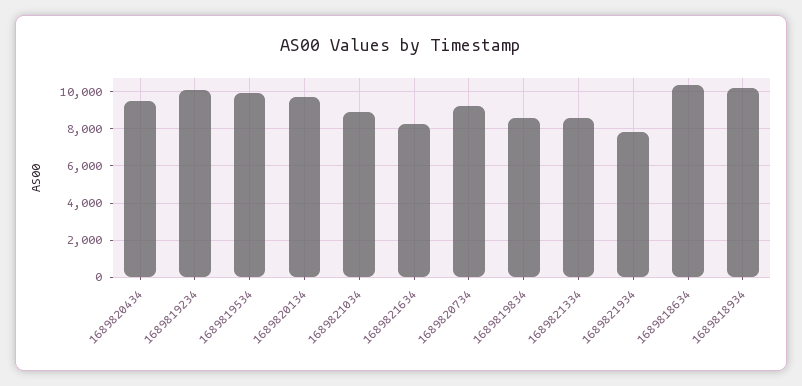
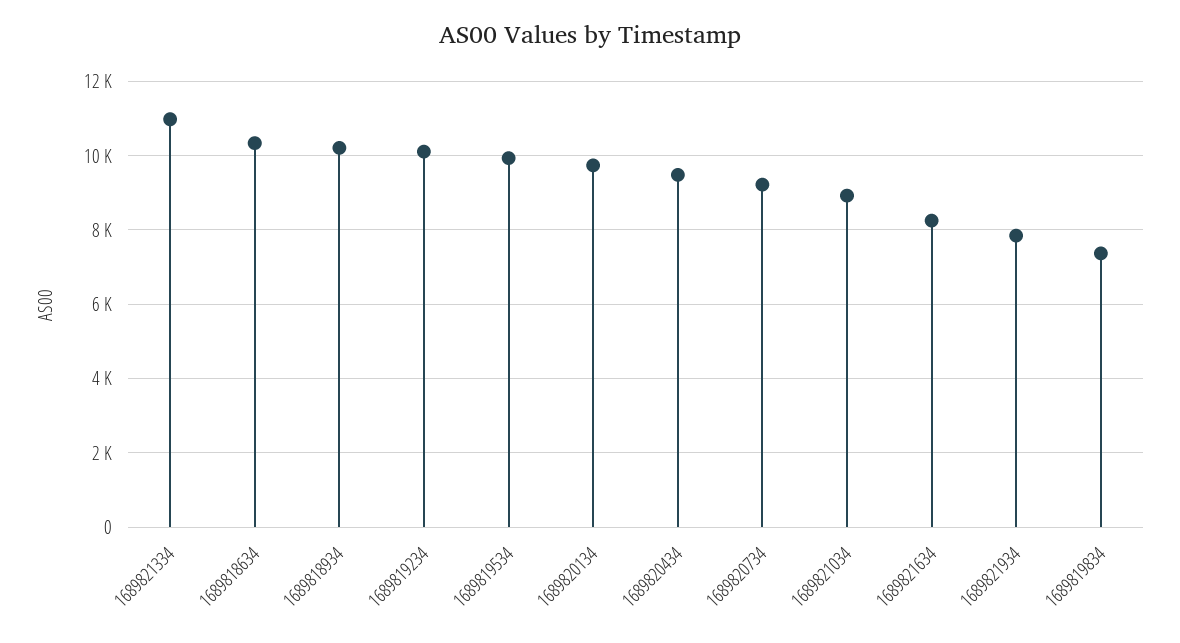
  {
    "1689820434": 9400,
    "1689819234": 10200,
    "1689819534": 10000,
    "1689820134": 9800,
    "1689821034": 9000,
    "1689821634": 8200,
    "1689820734": 9200,
-   "1689819834": 8500,
+   "1689819834": 7400,
-   "1689821334": 8500,
+   "1689821334": 11000,
    "1689821934": 7800,
    "1689818634": 10400,
    "1689818934": 10200
  }

